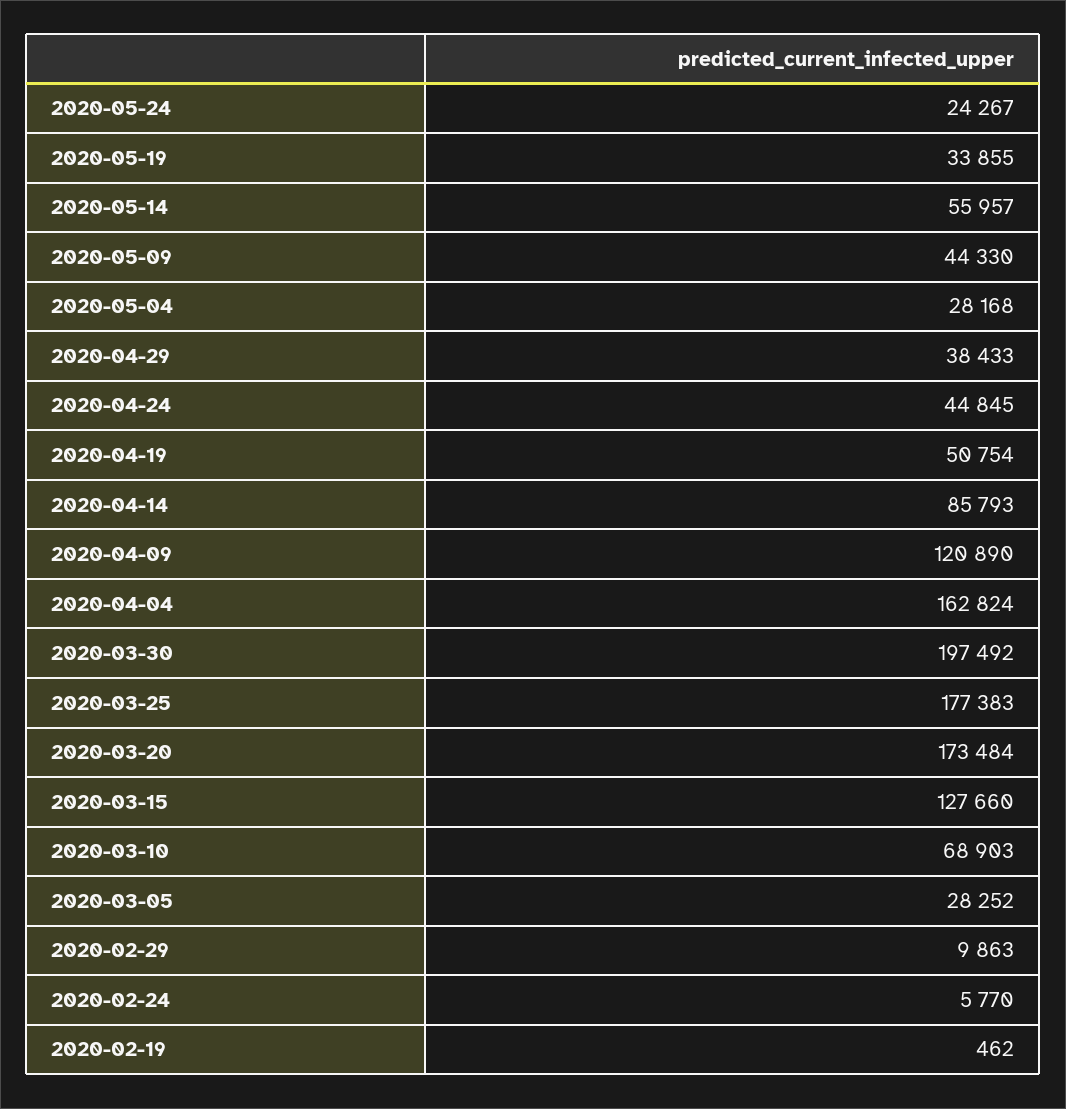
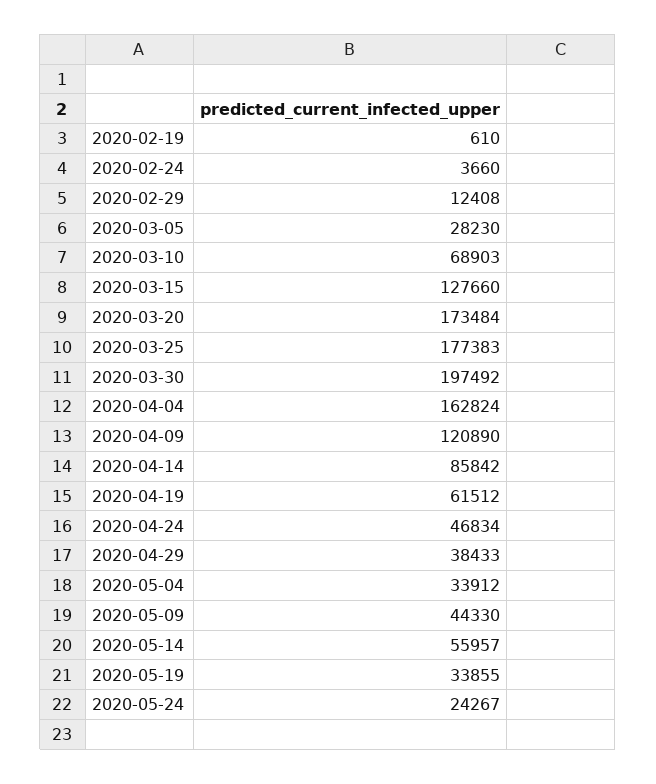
  {
    "2020-05-24": 24267,
    "2020-05-19": 33855,
    "2020-05-14": 55957,
    "2020-05-09": 44330,
-   "2020-05-04": 28168,
+   "2020-05-04": 33912,
    "2020-04-29": 38433,
-   "2020-04-24": 44845,
+   "2020-04-24": 46834,
-   "2020-04-19": 50754,
+   "2020-04-19": 61512,
-   "2020-04-14": 85793,
+   "2020-04-14": 85842,
    "2020-04-09": 120890,
    "2020-04-04": 162824,
    "2020-03-30": 197492,
    "2020-03-25": 177383,
    "2020-03-20": 173484,
    "2020-03-15": 127660,
    "2020-03-10": 68903,
-   "2020-03-05": 28252,
+   "2020-03-05": 28230,
-   "2020-02-29": 9863,
+   "2020-02-29": 12408,
-   "2020-02-24": 5770,
+   "2020-02-24": 3660,
-   "2020-02-19": 462
+   "2020-02-19": 610
  }

